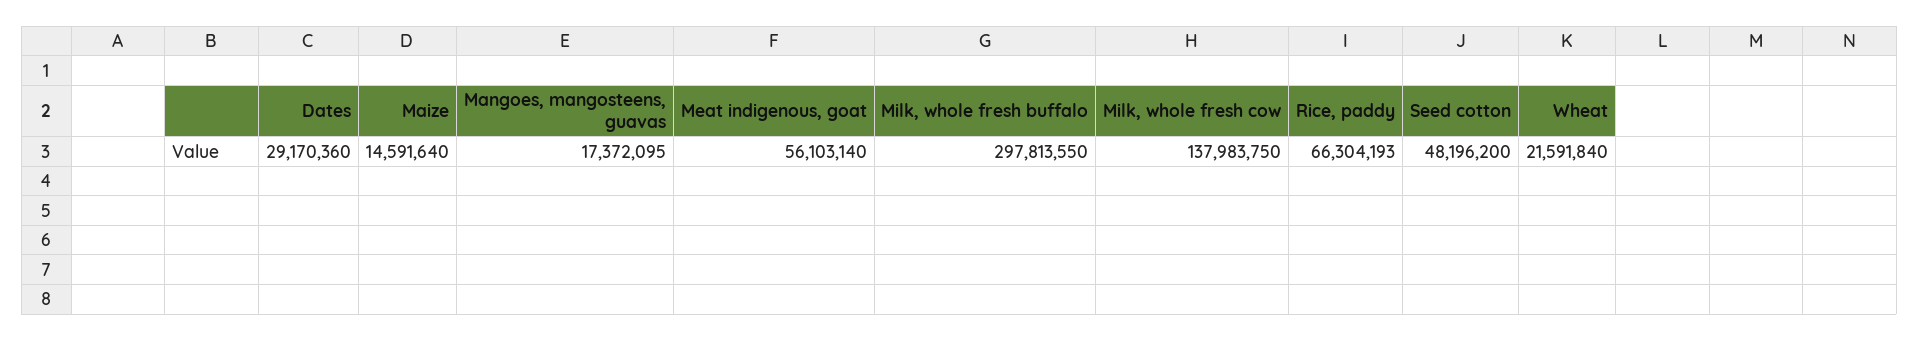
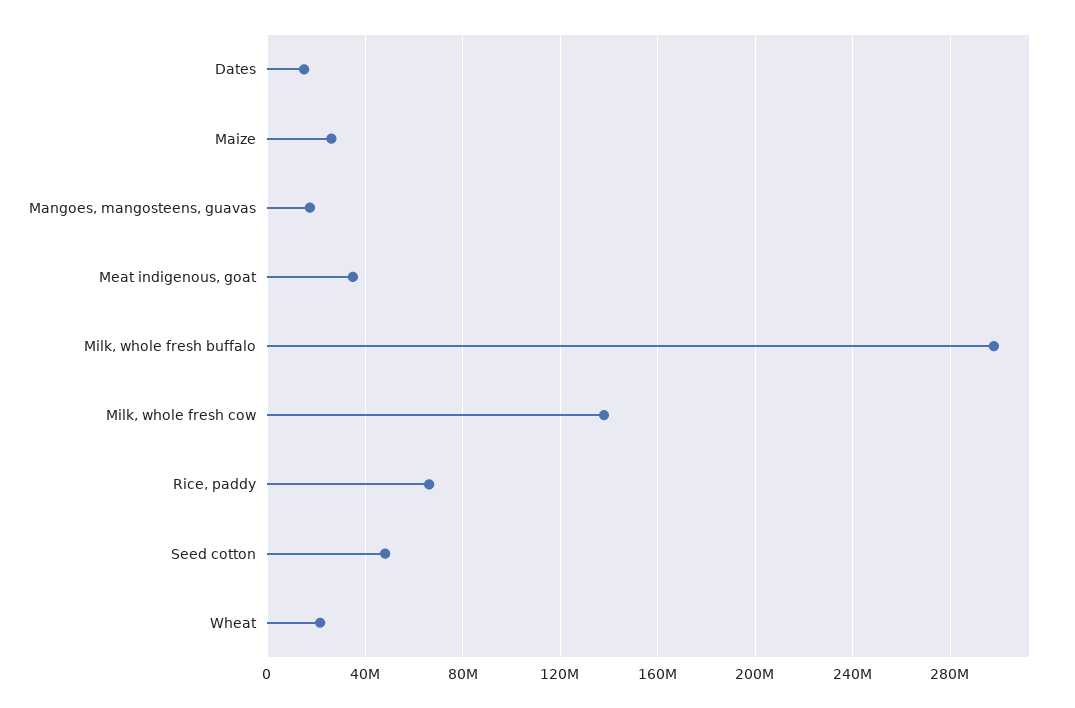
  {
-   "Dates": 29170360,
+   "Dates": 15000000,
-   "Maize": 14591640,
+   "Maize": 25000000,
    "Mangoes, mangosteens, guavas": 17372095,
-   "Meat indigenous, goat": 56103140,
+   "Meat indigenous, goat": 35000000,
    "Milk, whole fresh buffalo": 297813550,
    "Milk, whole fresh cow": 137983750,
    "Rice, paddy": 66304193,
    "Seed cotton": 48196200,
    "Wheat": 21591840
  }

